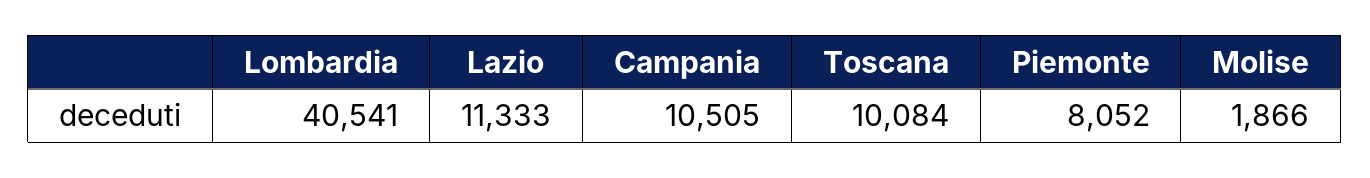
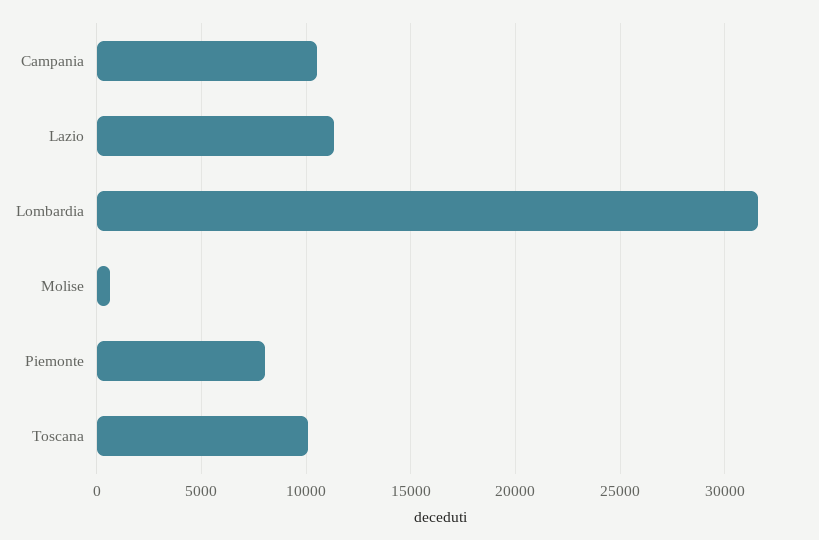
  {
-   "Lombardia": 40541,
+   "Lombardia": 31500,
    "Lazio": 11333,
    "Campania": 10505,
    "Toscana": 10084,
    "Piemonte": 8052,
-   "Molise": 1866
+   "Molise": 500
  }

